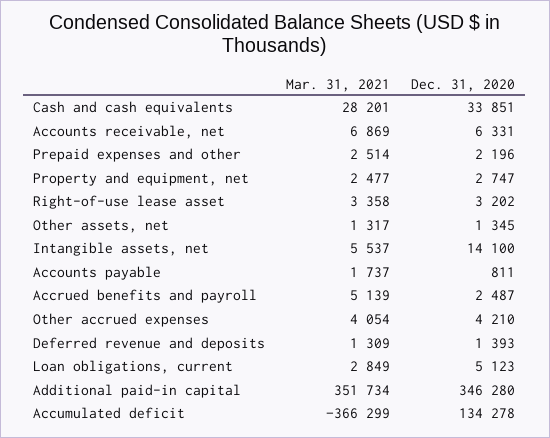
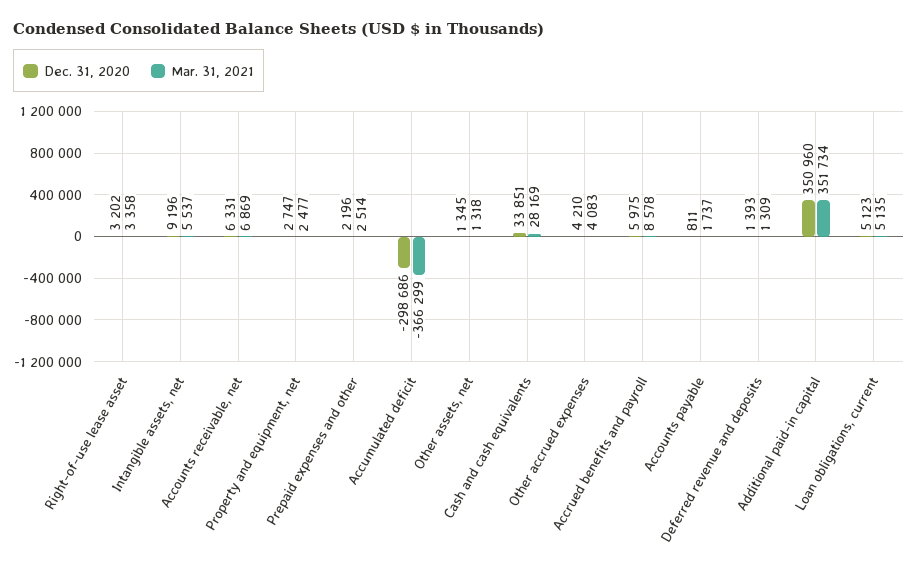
  {
    "Mar. 31, 2021": {
-     "Cash and cash equivalents": 28201,
+     "Cash and cash equivalents": 28169,
      "Accounts receivable, net": 6869,
      "Prepaid expenses and other": 2514,
      "Property and equipment, net": 2477,
      "Right-of-use lease asset": 3358,
-     "Other assets, net": 1317,
+     "Other assets, net": 1318,
      "Intangible assets, net": 5537,
      "Accounts payable": 1737,
-     "Accrued benefits and payroll": 5139,
+     "Accrued benefits and payroll": 8578,
-     "Other accrued expenses": 4054,
+     "Other accrued expenses": 4083,
      "Deferred revenue and deposits": 1309,
-     "Loan obligations, current": 2849,
+     "Loan obligations, current": 5135,
      "Additional paid-in capital": 351734,
      "Accumulated deficit": -366299
    },
    "Dec. 31, 2020": {
      "Cash and cash equivalents": 33851,
      "Accounts receivable, net": 6331,
      "Prepaid expenses and other": 2196,
      "Property and equipment, net": 2747,
      "Right-of-use lease asset": 3202,
      "Other assets, net": 1345,
-     "Intangible assets, net": 14100,
+     "Intangible assets, net": 9196,
      "Accounts payable": 811,
-     "Accrued benefits and payroll": 2487,
+     "Accrued benefits and payroll": 5975,
      "Other accrued expenses": 4210,
      "Deferred revenue and deposits": 1393,
      "Loan obligations, current": 5123,
-     "Additional paid-in capital": 346280,
+     "Additional paid-in capital": 350960,
-     "Accumulated deficit": 134278
+     "Accumulated deficit": -298686
    }
  }

